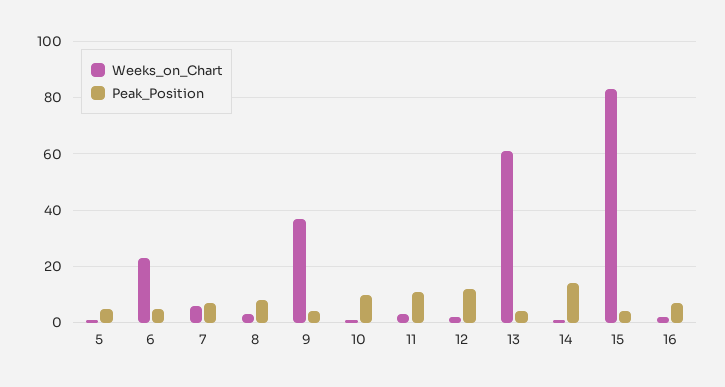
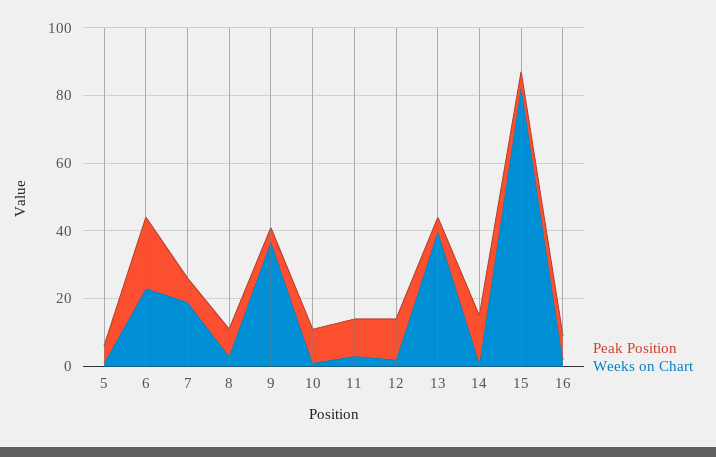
  {
    "Weeks_on_Chart": {
      "5": 0,
      "6": 25,
-     "7": 5,
+     "7": 20,
      "8": 5,
      "9": 35,
      "10": 0,
      "11": 5,
      "12": 0,
-     "13": 60,
+     "13": 40,
      "14": 0,
      "15": 85,
      "16": 0
    },
    "Peak_Position": {
      "5": 5,
-     "6": 5,
+     "6": 20,
      "7": 5,
      "8": 10,
      "9": 5,
      "10": 10,
      "11": 10,
      "12": 10,
      "13": 5,
      "14": 15,
      "15": 5,
      "16": 5
    }
  }

